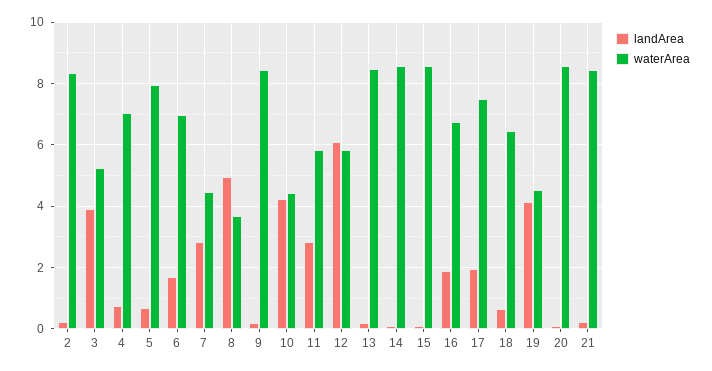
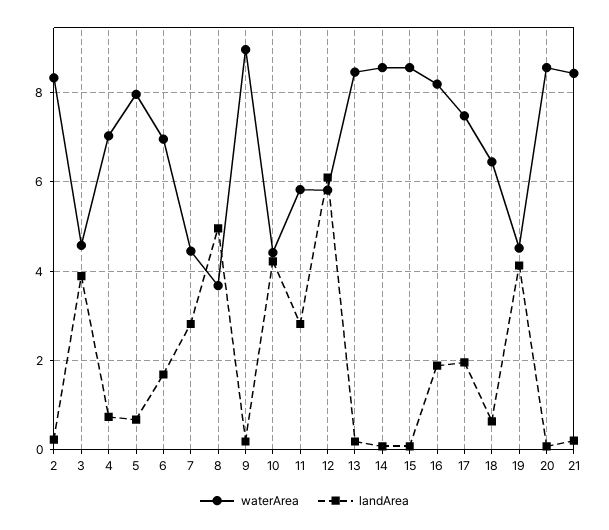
  {
    "landArea": {
      "2": 0.2,
      "3": 3.8,
      "4": 0.8,
      "5": 0.6,
      "6": 1.6,
      "7": 2.8,
      "8": 5,
      "9": 0.2,
      "10": 4.2,
      "11": 2.8,
      "12": 6.2,
      "13": 0.2,
      "14": 0,
      "15": 0,
      "16": 1.8,
      "17": 2,
      "18": 0.6,
      "19": 4.2,
      "20": 0,
      "21": 0.2
    },
    "waterArea": {
      "2": 8.4,
-     "3": 5.2,
+     "3": 4.6,
      "4": 7,
      "5": 8,
      "6": 7,
      "7": 4.4,
      "8": 3.6,
-     "9": 8.4,
+     "9": 9,
      "10": 4.4,
      "11": 5.8,
      "12": 5.8,
      "13": 8.4,
      "14": 8.6,
      "15": 8.6,
-     "16": 6.8,
+     "16": 8.2,
      "17": 7.4,
      "18": 6.4,
      "19": 4.6,
      "20": 8.6,
      "21": 8.4
    }
  }

